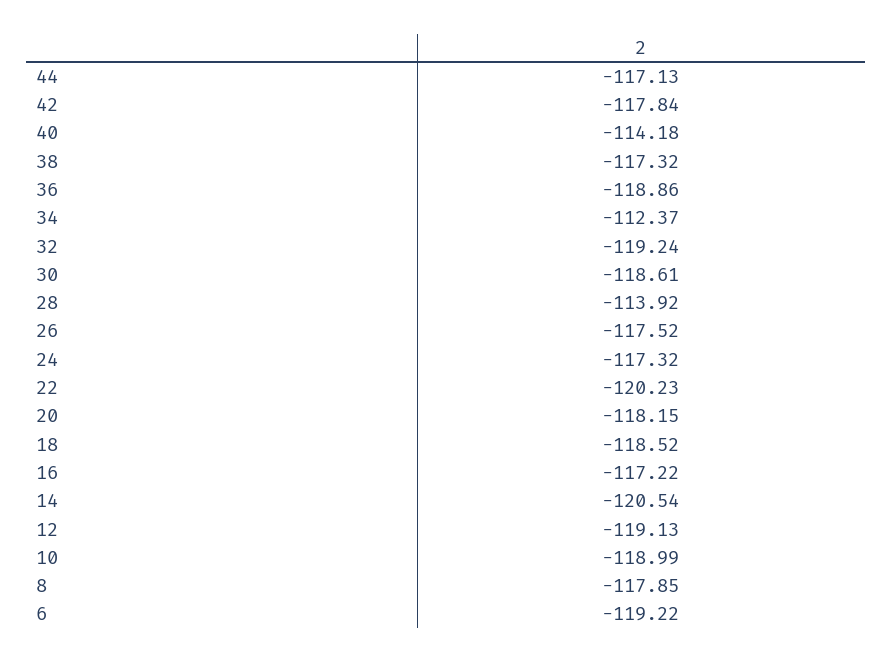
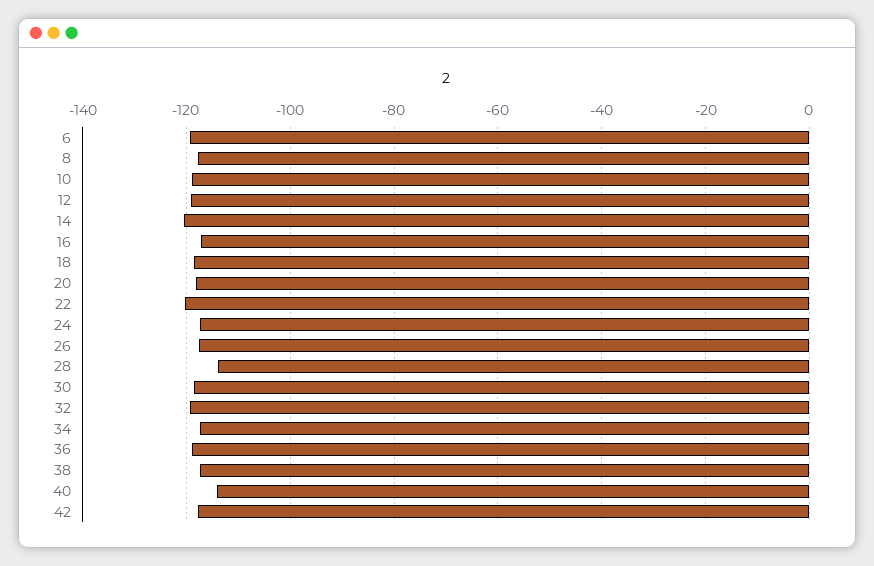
  {
-   "44": -117.13,
    "42": -117.84,
    "40": -114.18,
    "38": -117.32,
    "36": -118.86,
-   "34": -112.37,
+   "34": -118,
    "32": -119.24,
    "30": -118.61,
    "28": -113.92,
    "26": -117.52,
    "24": -117.32,
    "22": -120.23,
    "20": -118.15,
    "18": -118.52,
    "16": -117.22,
    "14": -120.54,
    "12": -119.13,
    "10": -118.99,
    "8": -117.85,
    "6": -119.22
  }

